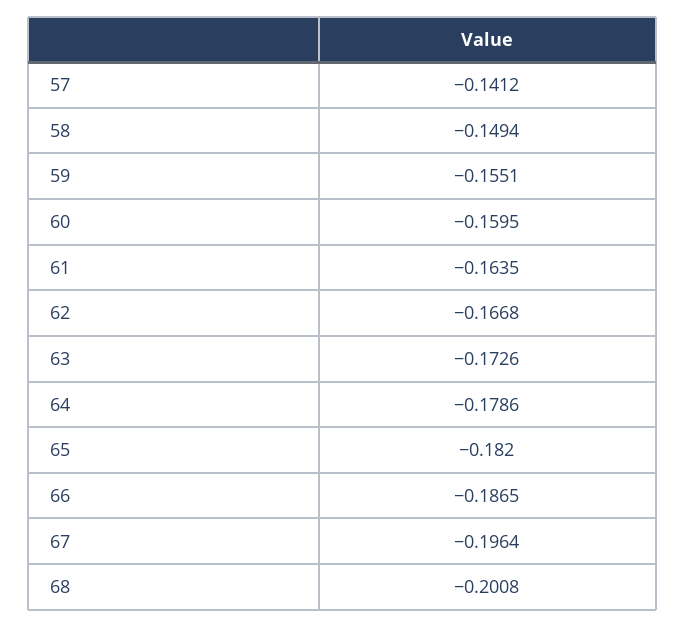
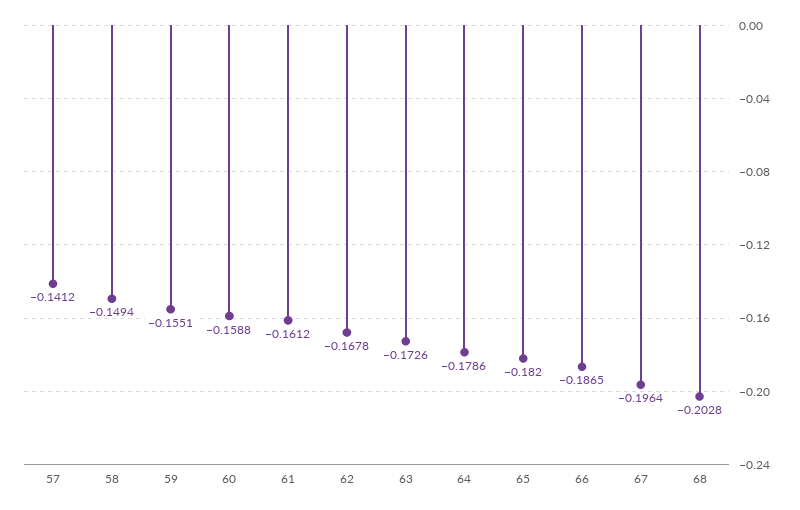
  {
    "57": -0.1412,
    "58": -0.1494,
    "59": -0.1551,
-   "60": -0.1595,
+   "60": -0.1588,
-   "61": -0.1635,
+   "61": -0.1612,
-   "62": -0.1668,
+   "62": -0.1678,
    "63": -0.1726,
    "64": -0.1786,
    "65": -0.182,
    "66": -0.1865,
    "67": -0.1964,
-   "68": -0.2008
+   "68": -0.2028
  }

